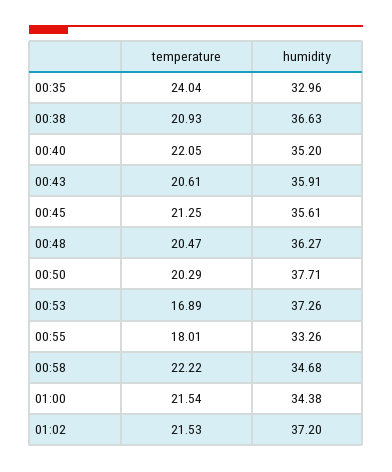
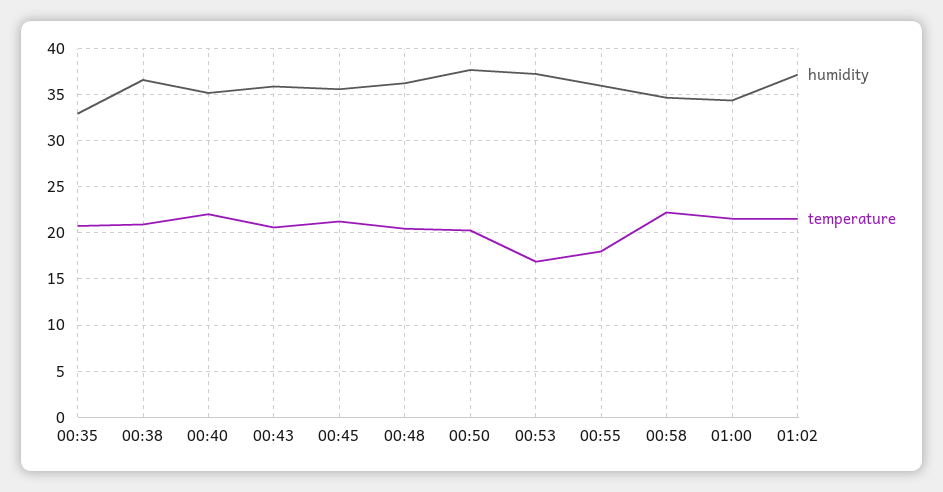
  {
    "temperature": {
-     "00:35": 24.04,
+     "00:35": 21,
      "00:38": 20.93,
      "00:40": 22.05,
      "00:43": 20.61,
      "00:45": 21.25,
      "00:48": 20.47,
      "00:50": 20.29,
      "00:53": 16.89,
      "00:55": 18.01,
      "00:58": 22.22,
      "01:00": 21.54,
      "01:02": 21.53
    },
    "humidity": {
      "00:35": 32.96,
      "00:38": 36.63,
      "00:40": 35.2,
      "00:43": 35.91,
      "00:45": 35.61,
      "00:48": 36.27,
      "00:50": 37.71,
      "00:53": 37.26,
-     "00:55": 33.26,
+     "00:55": 36,
      "00:58": 34.68,
      "01:00": 34.38,
      "01:02": 37.2
    }
  }

